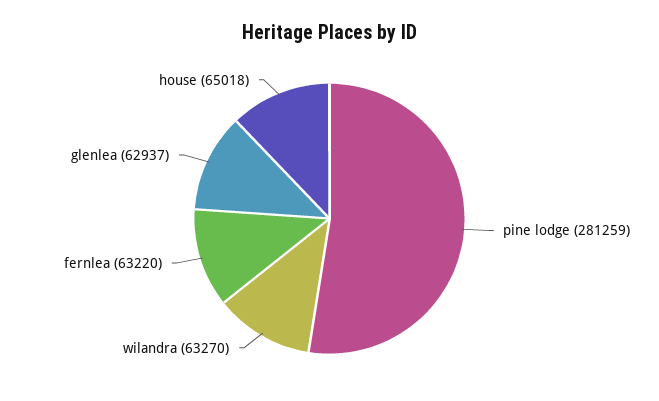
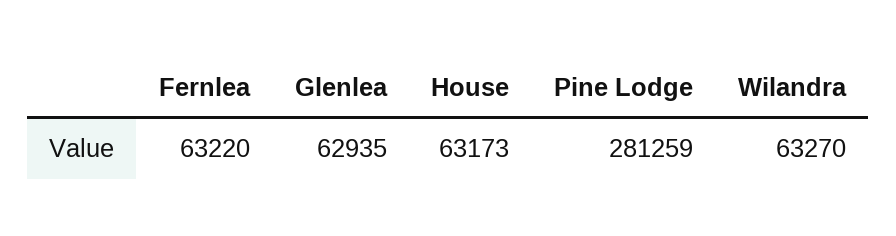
  {
    "pine lodge": 281259,
    "wilandra": 63270,
    "fernlea": 63220,
-   "glenlea": 62937,
+   "glenlea": 62935,
-   "house": 65018
+   "house": 63173
  }

